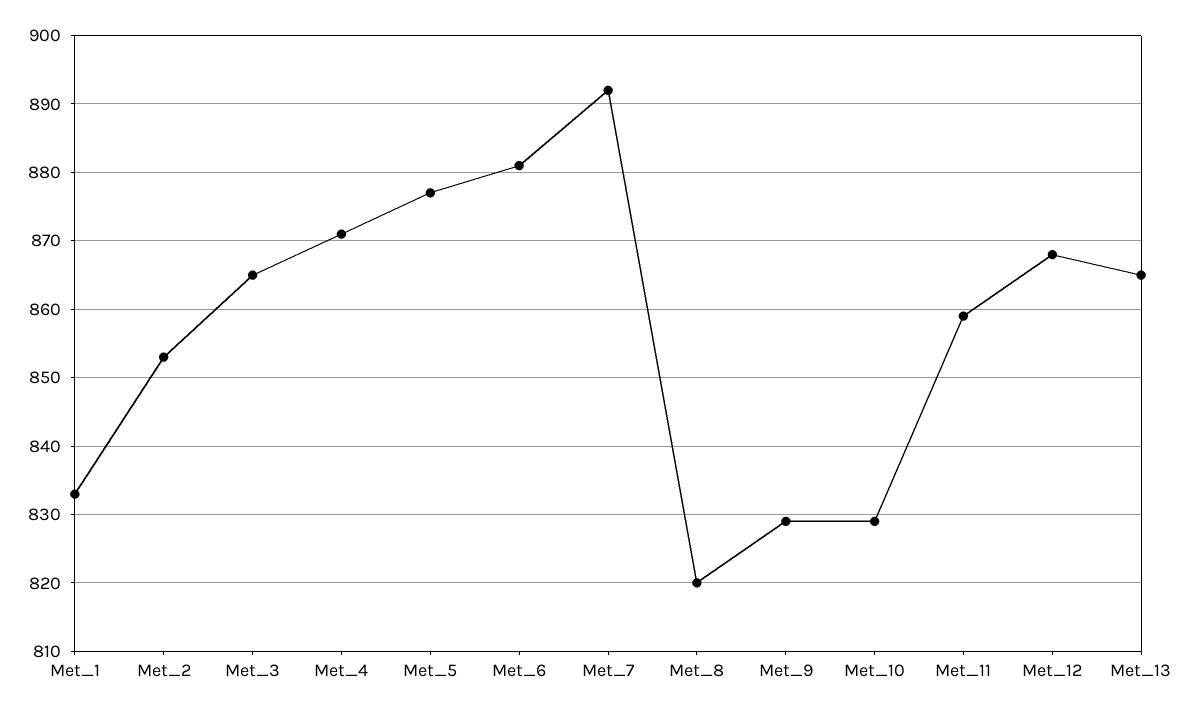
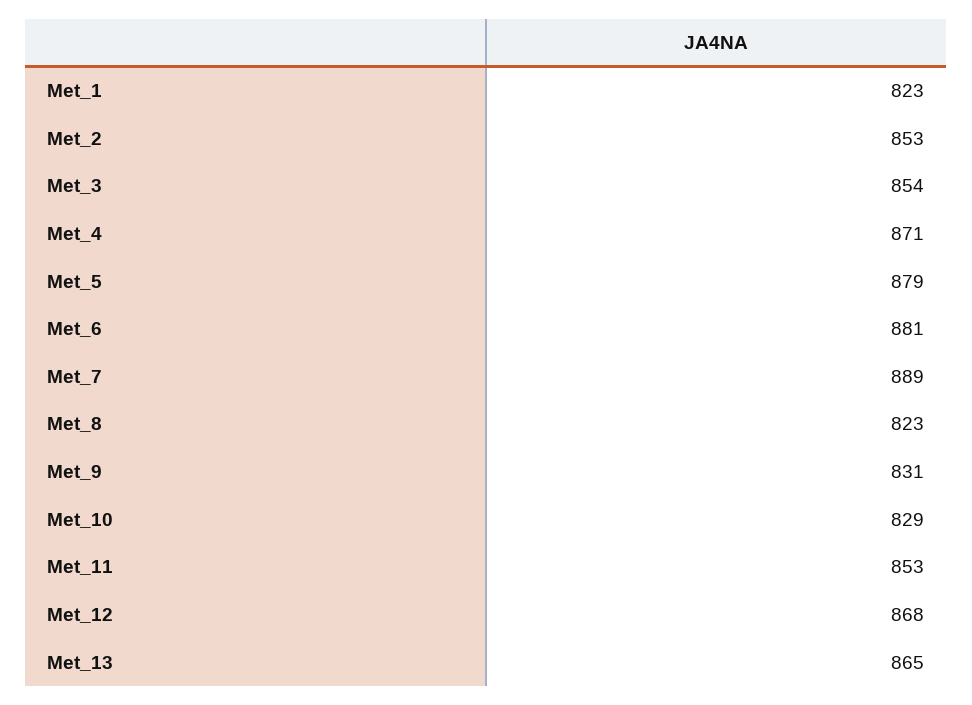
  {
-   "Met_1": 833,
+   "Met_1": 823,
    "Met_2": 853,
-   "Met_3": 865,
+   "Met_3": 854,
    "Met_4": 871,
-   "Met_5": 877,
+   "Met_5": 879,
    "Met_6": 881,
-   "Met_7": 892,
+   "Met_7": 889,
-   "Met_8": 820,
+   "Met_8": 823,
-   "Met_9": 829,
+   "Met_9": 831,
    "Met_10": 829,
-   "Met_11": 859,
+   "Met_11": 853,
    "Met_12": 868,
    "Met_13": 865
  }

